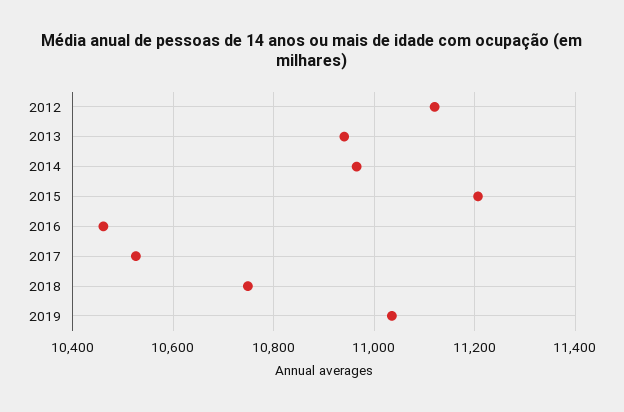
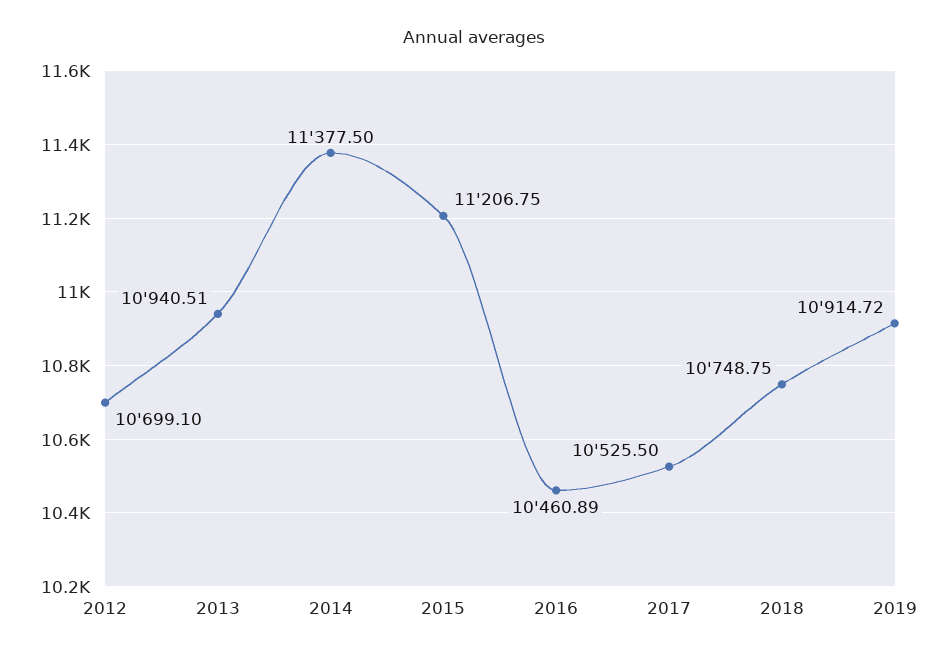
  {
-   "2012": 11120,
+   "2012": 10699.1,
    "2013": 10940.51,
-   "2014": 10960,
+   "2014": 11377.5,
    "2015": 11206.75,
    "2016": 10460.89,
    "2017": 10525.5,
    "2018": 10748.75,
-   "2019": 11040
+   "2019": 10914.72
  }

